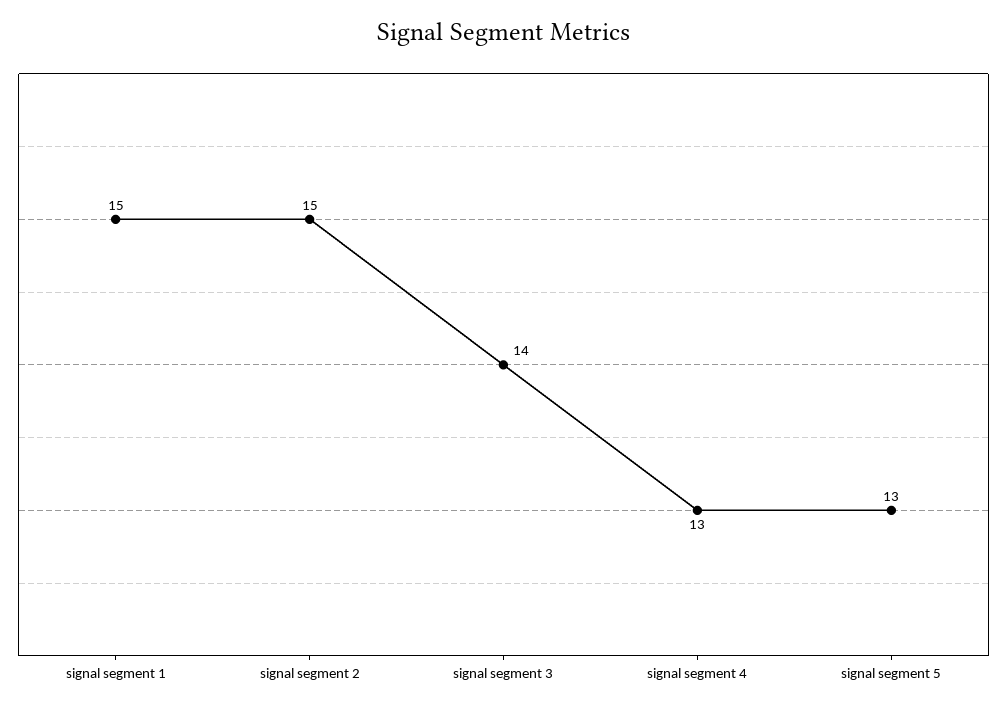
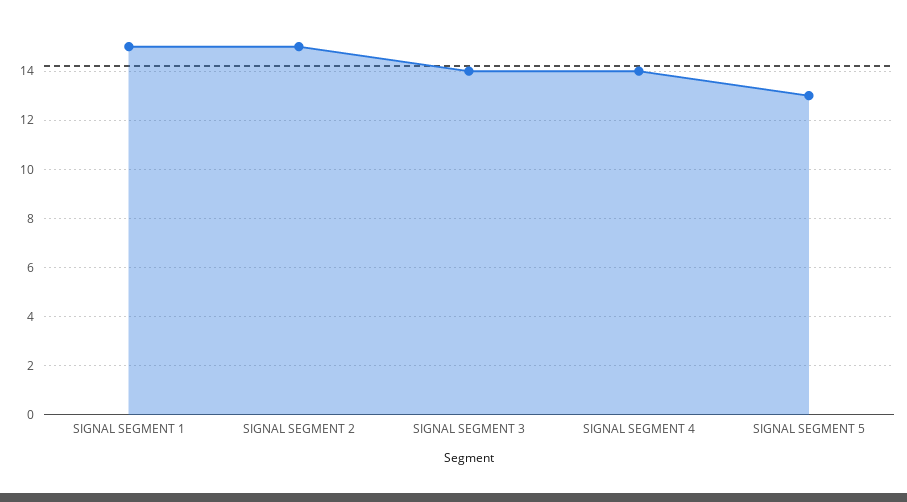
  {
    "signal segment 1": 15,
    "signal segment 2": 15,
    "signal segment 3": 14,
-   "signal segment 4": 13,
+   "signal segment 4": 14,
    "signal segment 5": 13
  }

